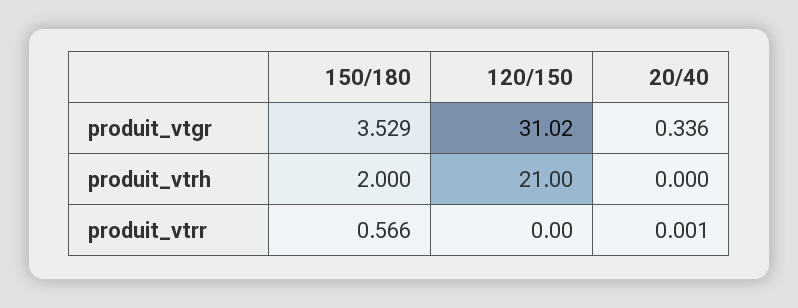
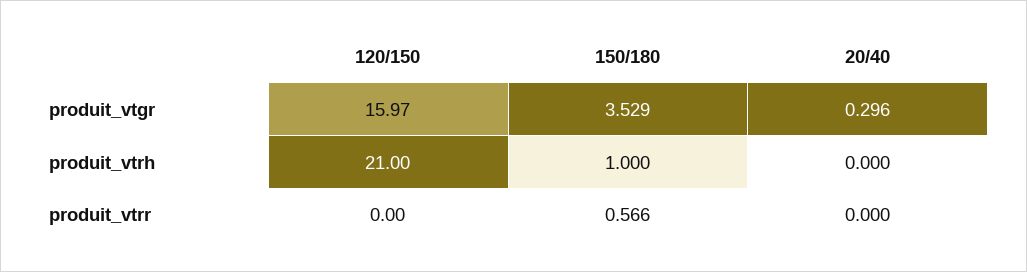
  {
    "150/180": {
      "produit_vtgr": 3.529,
-     "produit_vtrh": 2,
+     "produit_vtrh": 1,
      "produit_vtrr": 0.566
    },
    "120/150": {
-     "produit_vtgr": 31.02,
+     "produit_vtgr": 15.97,
      "produit_vtrh": 21,
      "produit_vtrr": 0
    },
    "20/40": {
-     "produit_vtgr": 0.336,
+     "produit_vtgr": 0.296,
      "produit_vtrh": 0,
-     "produit_vtrr": 0.001
+     "produit_vtrr": 0
    }
  }

